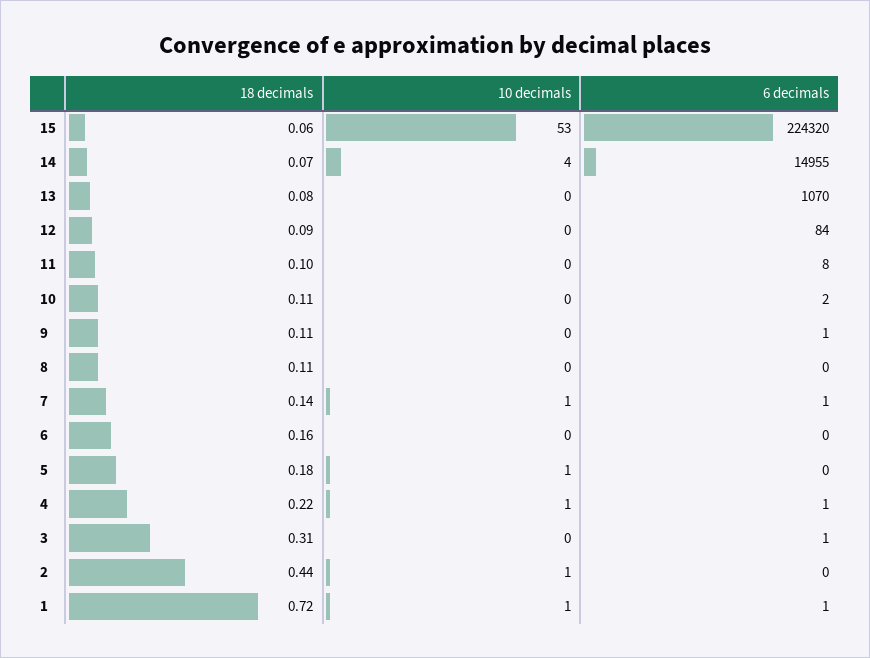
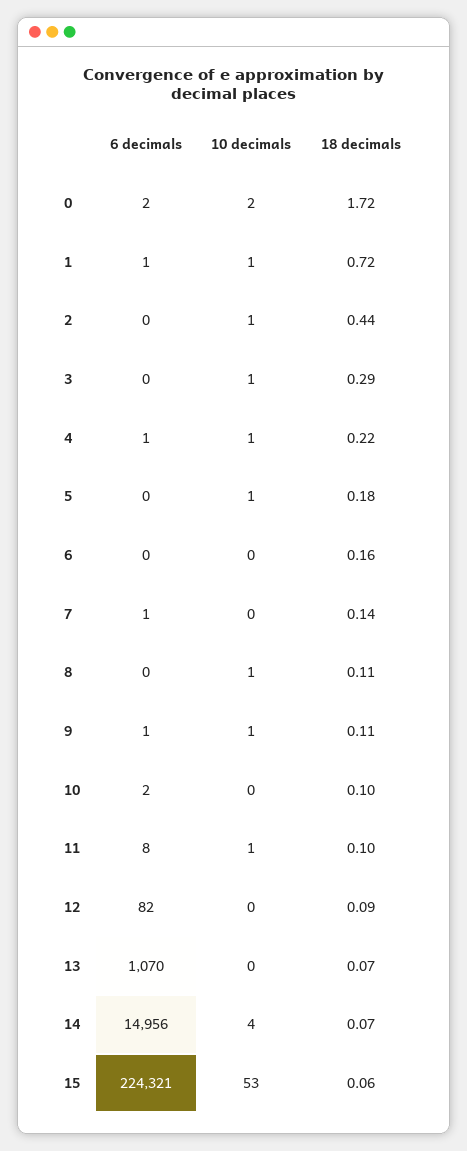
  {
    "18 decimals": {
      "15": 0.06,
      "14": 0.07,
-     "13": 0.08,
+     "13": 0.07,
      "12": 0.09,
      "11": 0.1,
-     "10": 0.11,
+     "10": 0.1,
      "9": 0.11,
      "8": 0.11,
      "7": 0.14,
      "6": 0.16,
      "5": 0.18,
      "4": 0.22,
-     "3": 0.31,
+     "3": 0.29,
      "2": 0.44,
-     "1": 0.72
+     "1": 0.72,
+     "0": 1.72
    },
    "10 decimals": {
      "15": 53,
      "14": 4,
      "13": 0,
      "12": 0,
-     "11": 0,
+     "11": 1,
      "10": 0,
-     "9": 0,
+     "9": 1,
-     "8": 0,
+     "8": 1,
-     "7": 1,
+     "7": 0,
      "6": 0,
      "5": 1,
      "4": 1,
-     "3": 0,
+     "3": 1,
      "2": 1,
-     "1": 1
+     "1": 1,
+     "0": 2
    },
    "6 decimals": {
-     "15": 224320,
+     "15": 224321,
-     "14": 14955,
+     "14": 14956,
      "13": 1070,
-     "12": 84,
+     "12": 82,
      "11": 8,
      "10": 2,
      "9": 1,
      "8": 0,
      "7": 1,
      "6": 0,
      "5": 0,
      "4": 1,
-     "3": 1,
+     "3": 0,
      "2": 0,
-     "1": 1
+     "1": 1,
+     "0": 2
    }
  }

